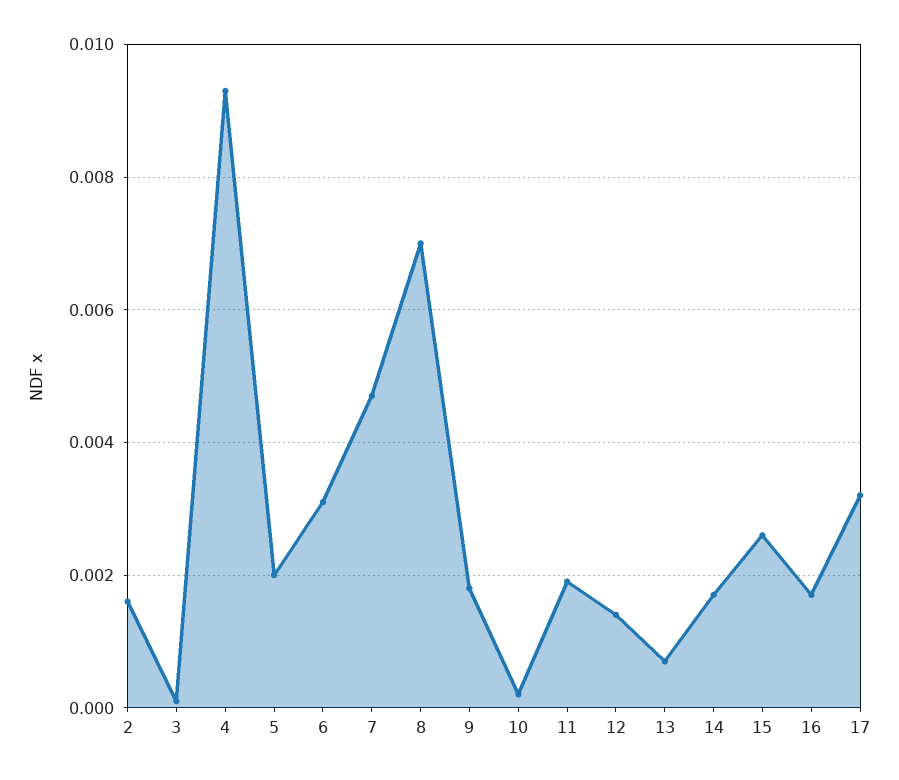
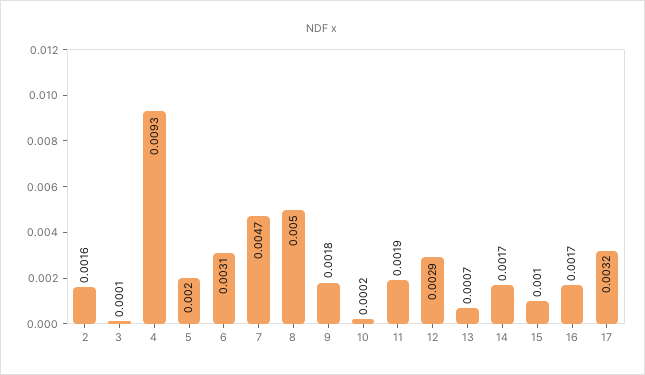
  {
    "2": 0.0016,
    "3": 0.0001,
    "4": 0.0093,
    "5": 0.002,
    "6": 0.0031,
    "7": 0.0047,
-   "8": 0.007,
+   "8": 0.005,
    "9": 0.0018,
    "10": 0.0002,
    "11": 0.0019,
-   "12": 0.0015,
+   "12": 0.0029,
    "13": 0.0007,
    "14": 0.0017,
-   "15": 0.0025,
+   "15": 0.001,
    "16": 0.0017,
    "17": 0.0032
  }

